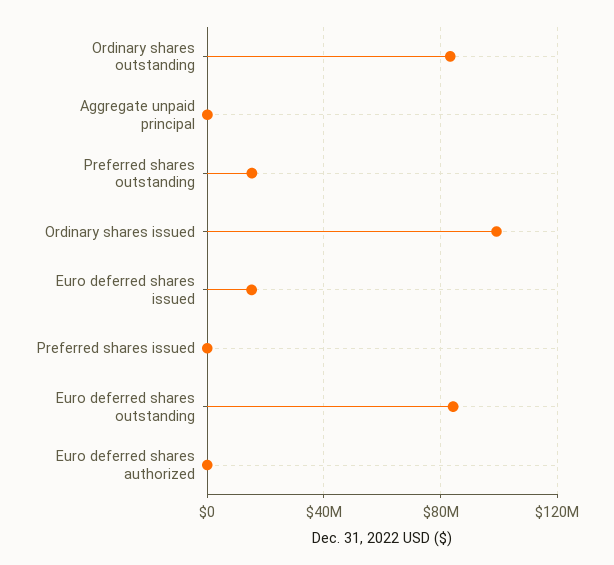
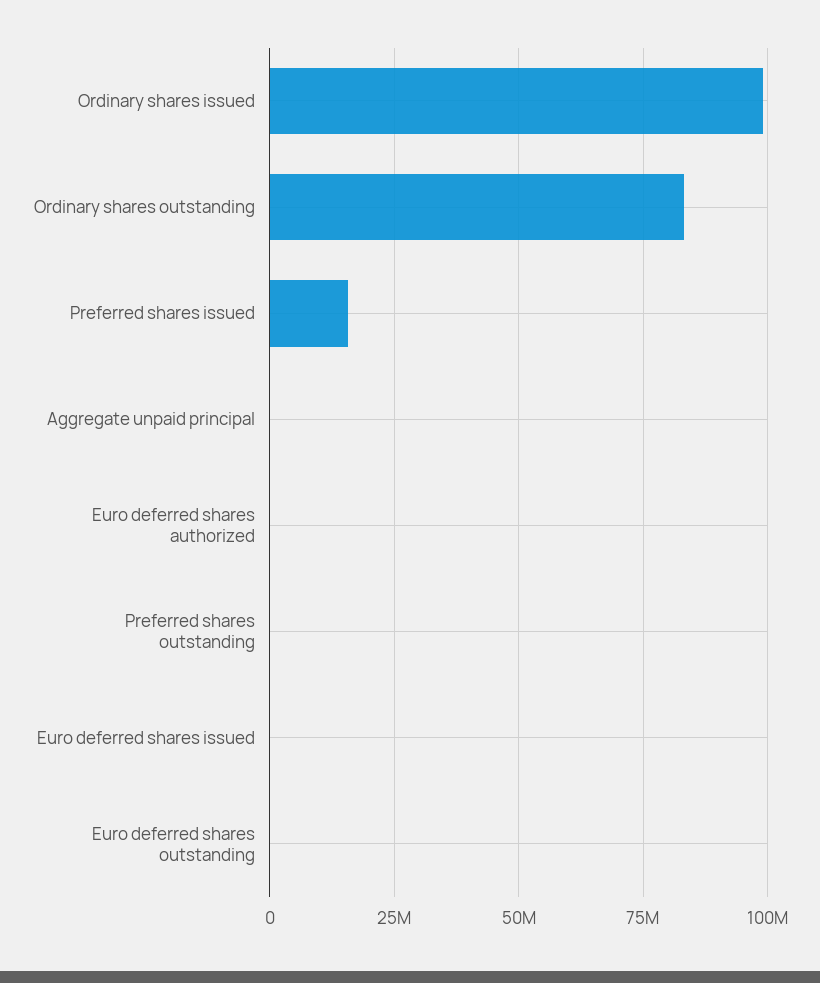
  {
    "Ordinary shares outstanding": 82500000,
    "Aggregate unpaid principal": 0,
-   "Preferred shares outstanding": 15000000,
+   "Preferred shares outstanding": 0,
    "Ordinary shares issued": 100000000,
-   "Euro deferred shares issued": 15000000,
+   "Euro deferred shares issued": 0,
-   "Preferred shares issued": 0,
+   "Preferred shares issued": 15000000,
-   "Euro deferred shares outstanding": 85000000,
+   "Euro deferred shares outstanding": 0,
    "Euro deferred shares authorized": 0
  }

